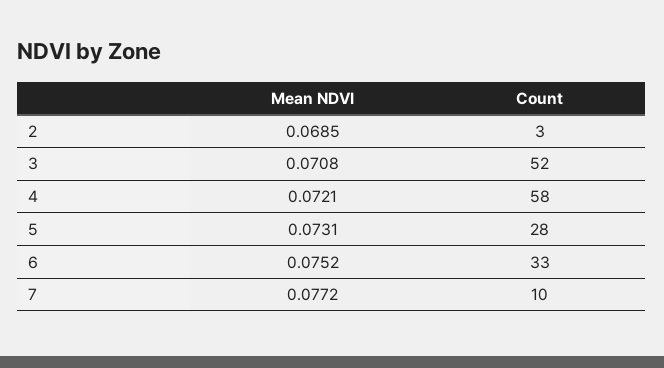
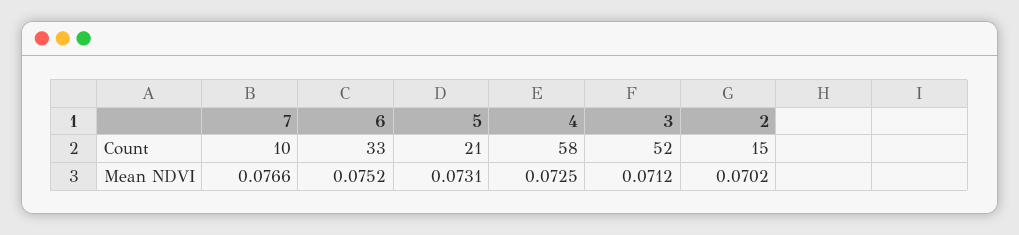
  {
    "Mean NDVI": {
-     "2": 0.0685,
+     "2": 0.0702,
-     "3": 0.0708,
+     "3": 0.0712,
-     "4": 0.0721,
+     "4": 0.0725,
      "5": 0.0731,
      "6": 0.0752,
-     "7": 0.0772
+     "7": 0.0766
    },
    "Count": {
-     "2": 3,
+     "2": 15,
      "3": 52,
      "4": 58,
-     "5": 28,
+     "5": 21,
      "6": 33,
      "7": 10
    }
  }

